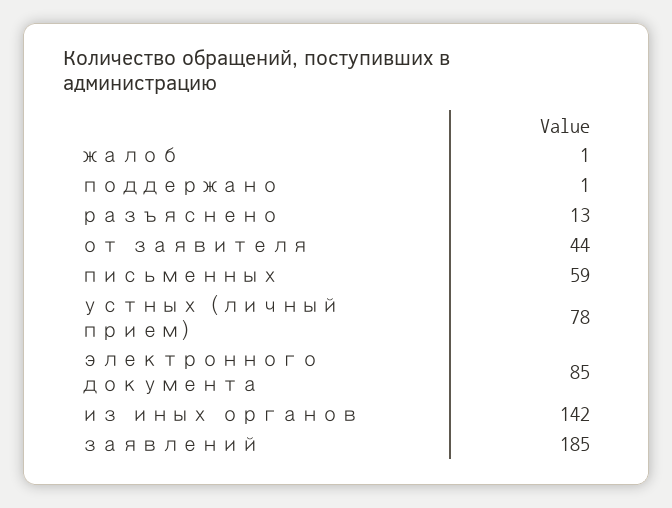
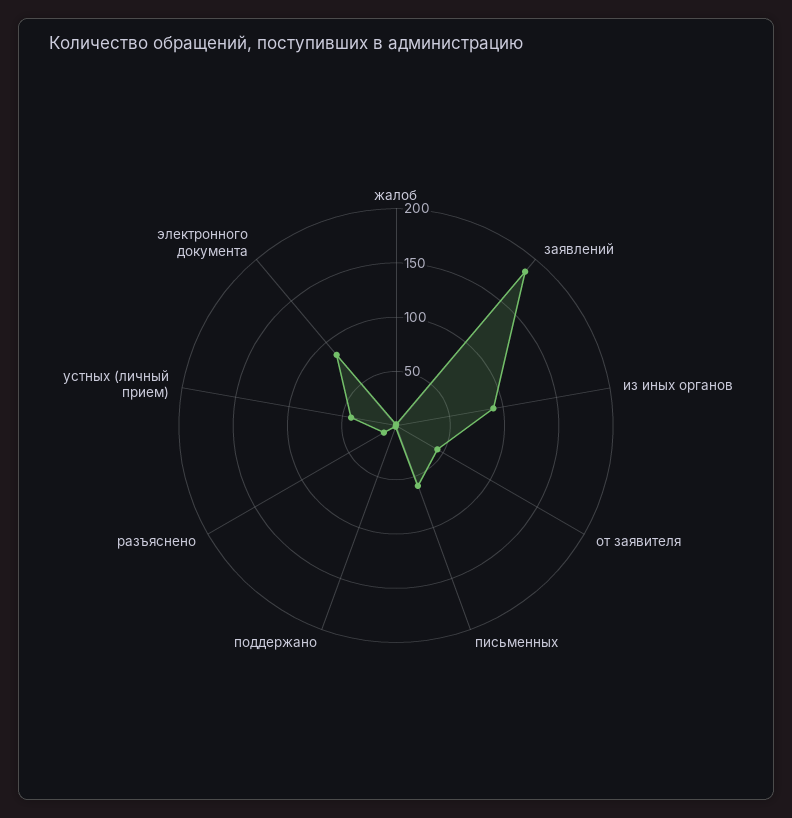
  {
    "жалоб": 1,
    "поддержано": 1,
    "разъяснено": 13,
    "от заявителя": 44,
    "письменных": 59,
-   "устных (личный прием)": 78,
+   "устных (личный прием)": 40,
    "электронного документа": 85,
-   "из иных органов": 142,
+   "из иных органов": 90,
    "заявлений": 185
  }

